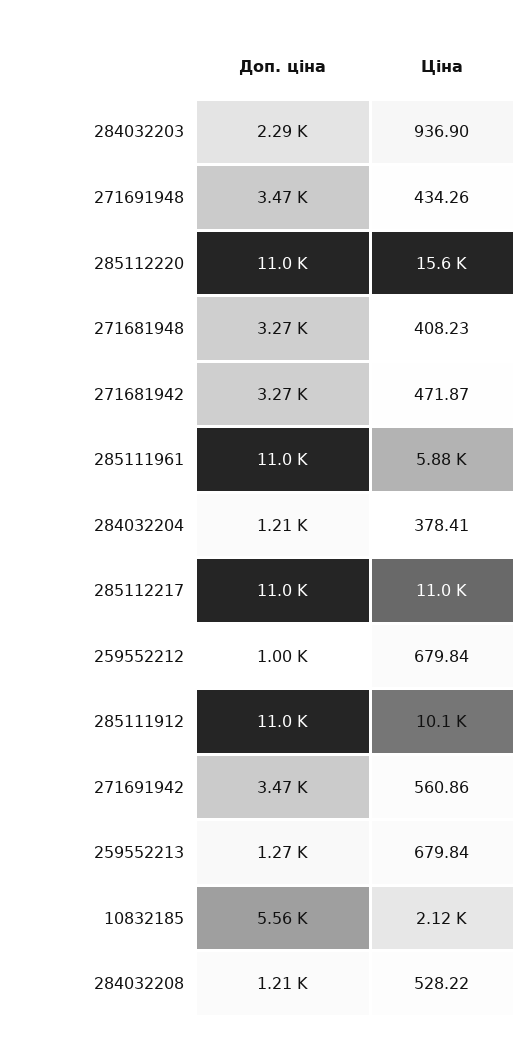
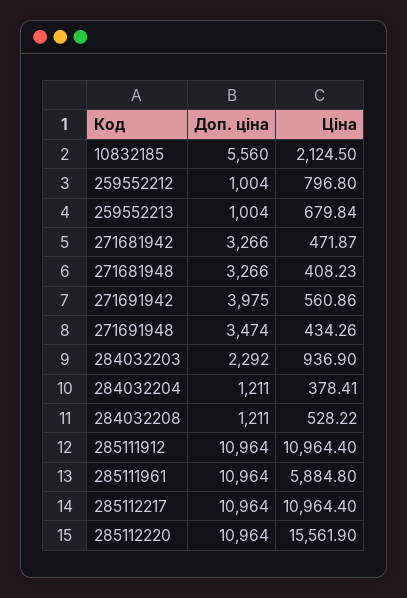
  {
    "Доп. ціна": {
      "284032203": 2292,
      "271691948": 3474,
      "285112220": 10964,
      "271681948": 3266,
      "271681942": 3266,
      "285111961": 10964,
      "284032204": 1211,
      "285112217": 10964,
      "259552212": 1004,
      "285111912": 10964,
-     "271691942": 3470,
+     "271691942": 3975,
-     "259552213": 1270,
+     "259552213": 1004,
      "10832185": 5560,
      "284032208": 1211
    },
    "Ціна": {
      "284032203": 936.9,
      "271691948": 434.26,
      "285112220": 15561.9,
      "271681948": 408.23,
      "271681942": 471.87,
      "285111961": 5884.8,
      "284032204": 378.41,
      "285112217": 10964.4,
-     "259552212": 679.84,
+     "259552212": 796.8,
-     "285111912": 10100,
+     "285111912": 10964.4,
      "271691942": 560.86,
      "259552213": 679.84,
      "10832185": 2124.5,
      "284032208": 528.22
    }
  }

